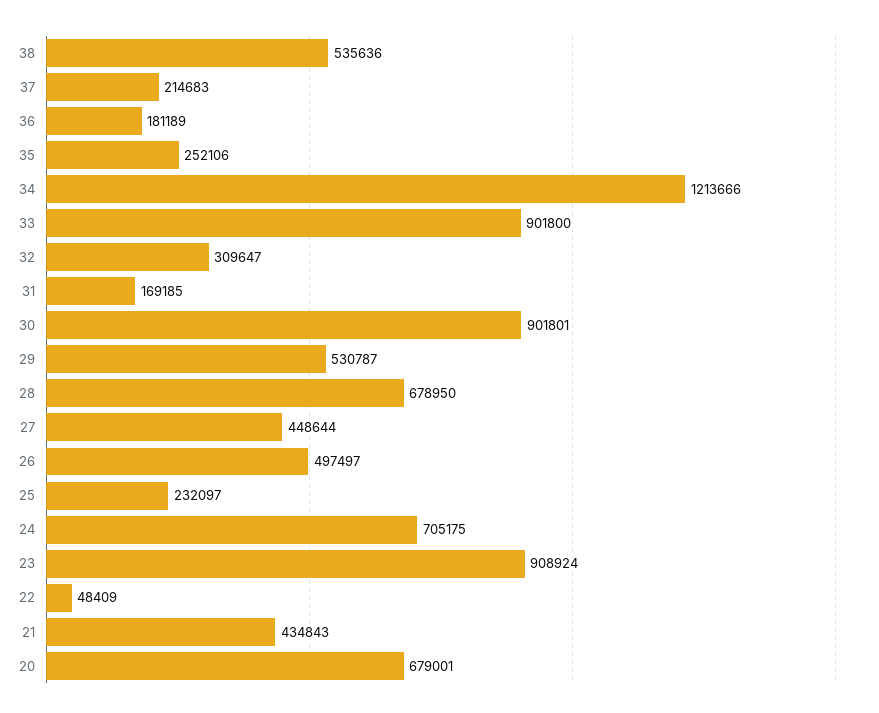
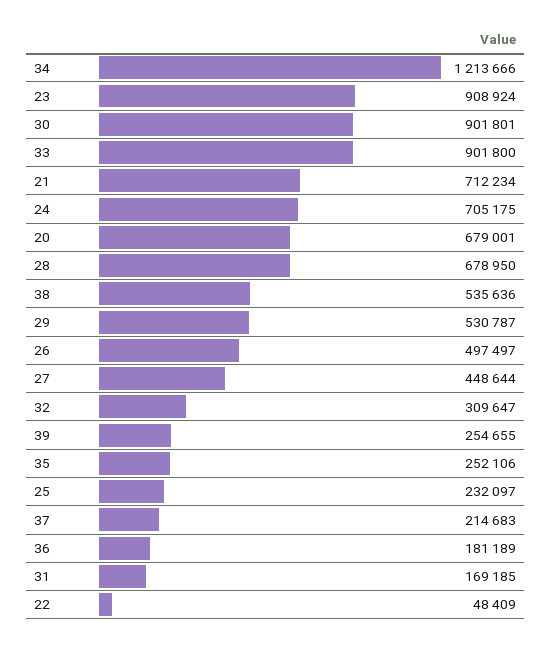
  {
    "38": 535636,
    "37": 214683,
    "36": 181189,
    "35": 252106,
    "34": 1213666,
    "33": 901800,
    "32": 309647,
    "31": 169185,
    "30": 901801,
    "29": 530787,
    "28": 678950,
    "27": 448644,
    "26": 497497,
    "25": 232097,
    "24": 705175,
    "23": 908924,
    "22": 48409,
-   "21": 434843,
+   "21": 712234,
-   "20": 679001
+   "20": 679001,
+   "39": 254655
  }

